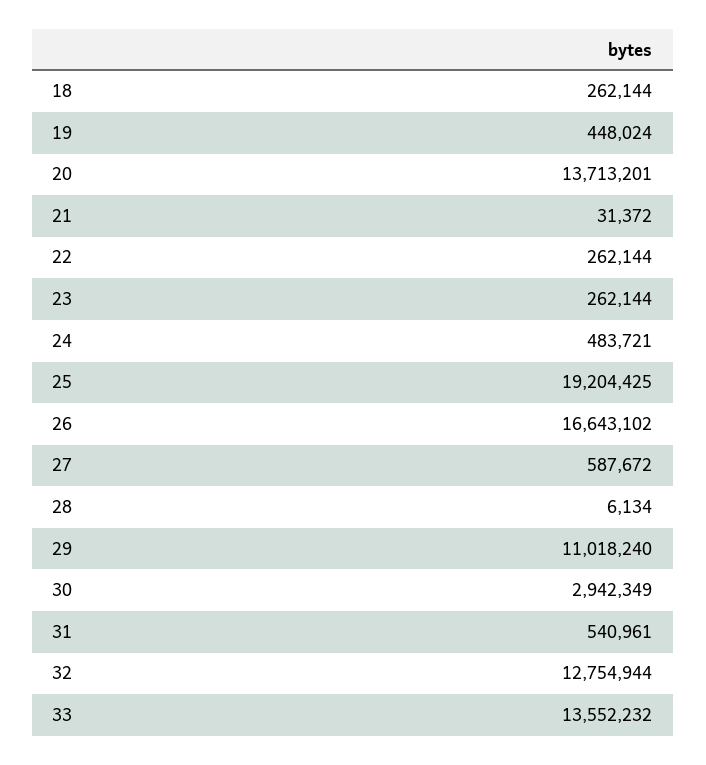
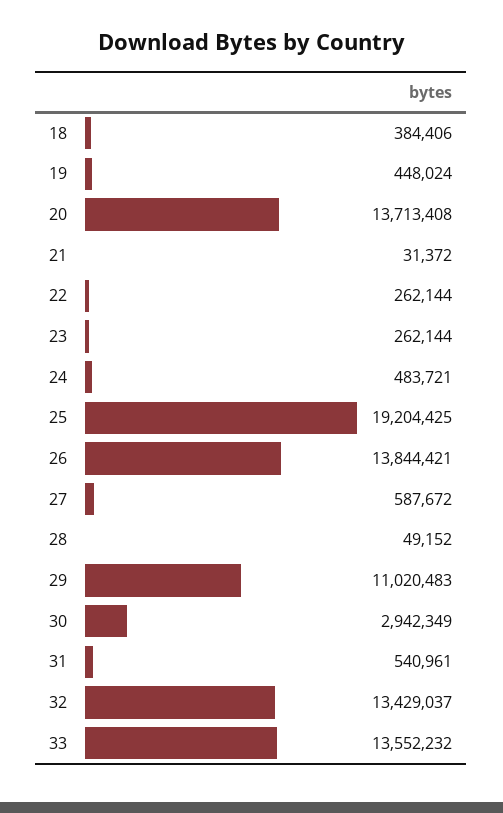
  {
-   "18": 262144,
+   "18": 384406,
    "19": 448024,
-   "20": 13713201,
+   "20": 13713408,
    "21": 31372,
    "22": 262144,
    "23": 262144,
    "24": 483721,
    "25": 19204425,
-   "26": 16643102,
+   "26": 13844421,
    "27": 587672,
-   "28": 6134,
+   "28": 49152,
-   "29": 11018240,
+   "29": 11020483,
    "30": 2942349,
    "31": 540961,
-   "32": 12754944,
+   "32": 13429037,
    "33": 13552232
  }

